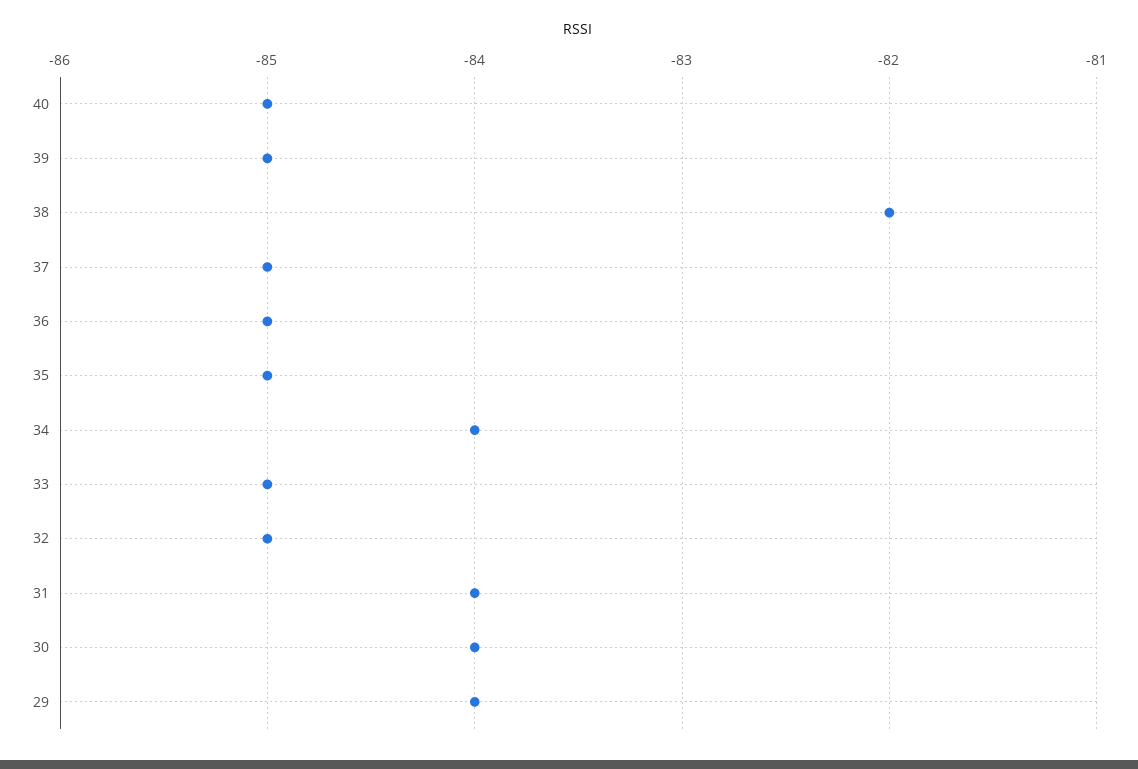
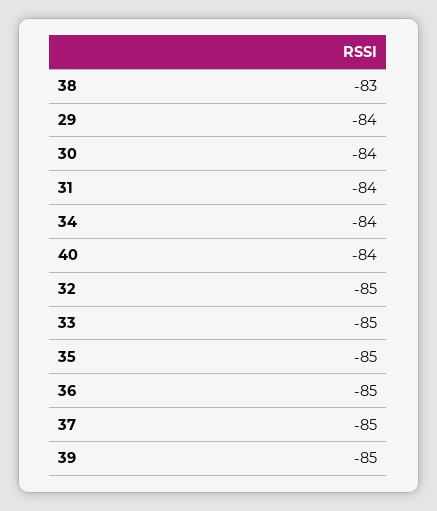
  {
-   "40": -85,
+   "40": -84,
    "39": -85,
-   "38": -82,
+   "38": -83,
    "37": -85,
    "36": -85,
    "35": -85,
    "34": -84,
    "33": -85,
    "32": -85,
    "31": -84,
    "30": -84,
    "29": -84
  }

